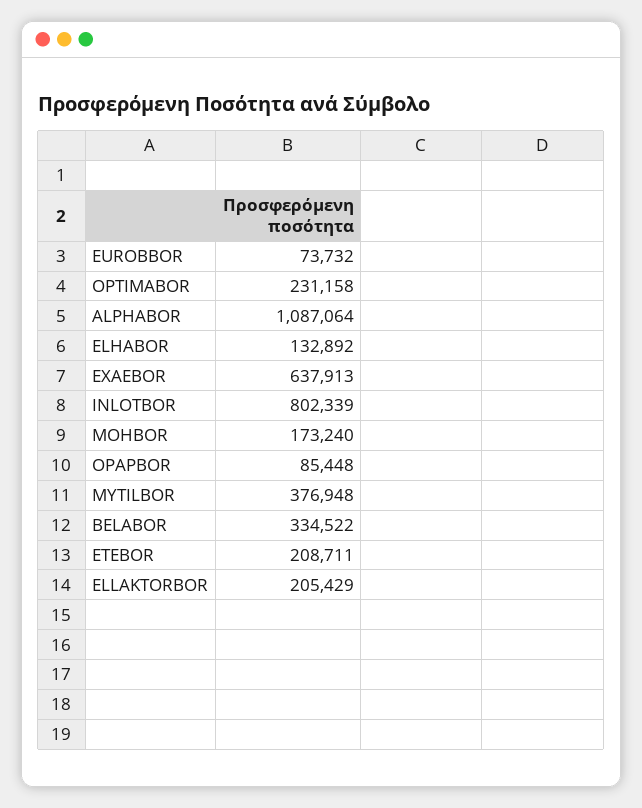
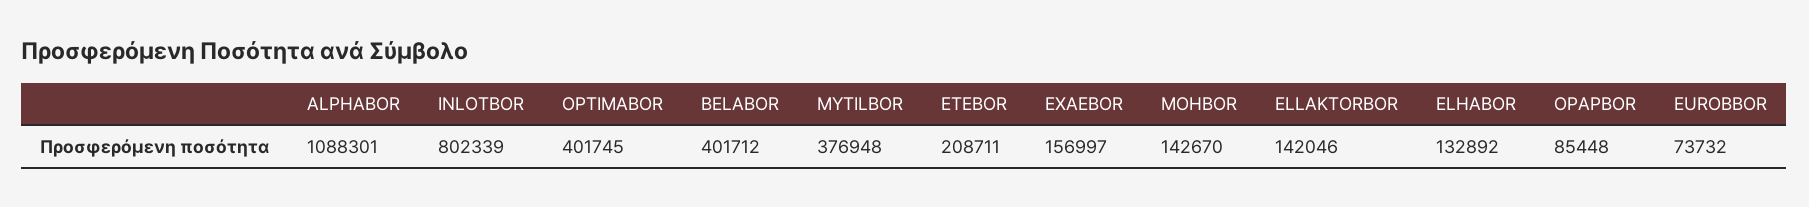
  {
    "EUROBBOR": 73732,
-   "OPTIMABOR": 231158,
+   "OPTIMABOR": 401745,
-   "ALPHABOR": 1087064,
+   "ALPHABOR": 1088301,
    "ELHABOR": 132892,
-   "EXAEBOR": 637913,
+   "EXAEBOR": 156997,
    "INLOTBOR": 802339,
-   "MOHBOR": 173240,
+   "MOHBOR": 142670,
    "OPAPBOR": 85448,
    "MYTILBOR": 376948,
-   "BELABOR": 334522,
+   "BELABOR": 401712,
    "ETEBOR": 208711,
-   "ELLAKTORBOR": 205429
+   "ELLAKTORBOR": 142046
  }

